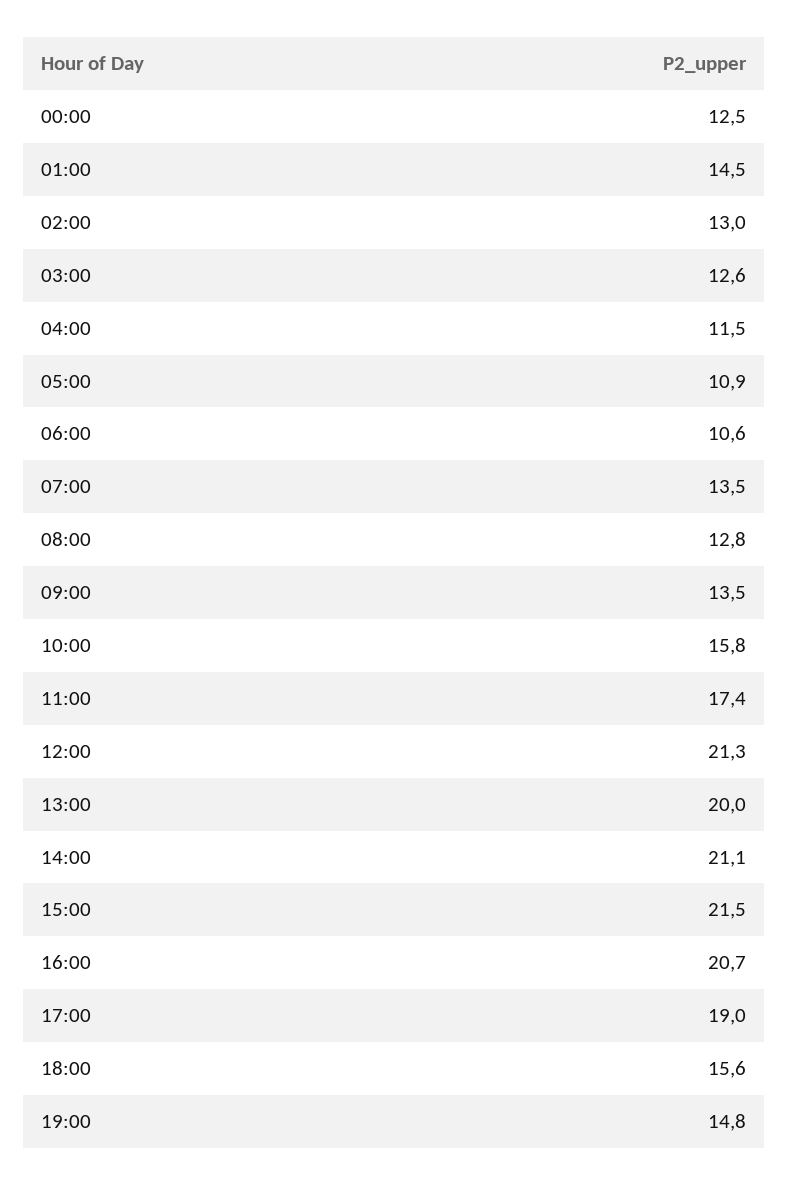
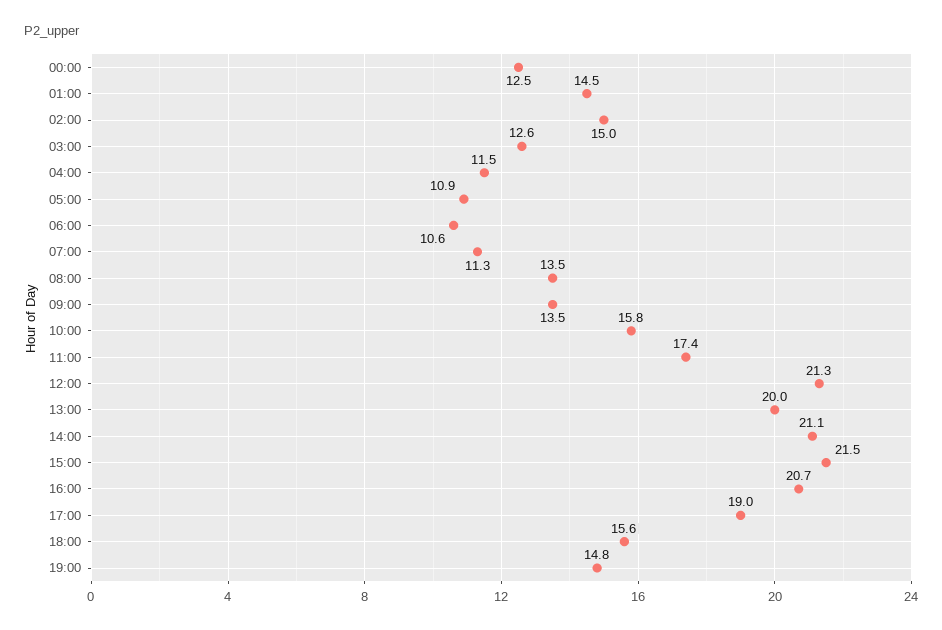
  {
    "00:00": 12.5,
    "01:00": 14.5,
-   "02:00": 13,
+   "02:00": 15,
    "03:00": 12.6,
    "04:00": 11.5,
    "05:00": 10.9,
    "06:00": 10.6,
-   "07:00": 13.5,
+   "07:00": 11.3,
-   "08:00": 12.8,
+   "08:00": 13.5,
    "09:00": 13.5,
    "10:00": 15.8,
    "11:00": 17.4,
    "12:00": 21.3,
    "13:00": 20,
    "14:00": 21.1,
    "15:00": 21.5,
    "16:00": 20.7,
    "17:00": 19,
    "18:00": 15.6,
    "19:00": 14.8
  }

